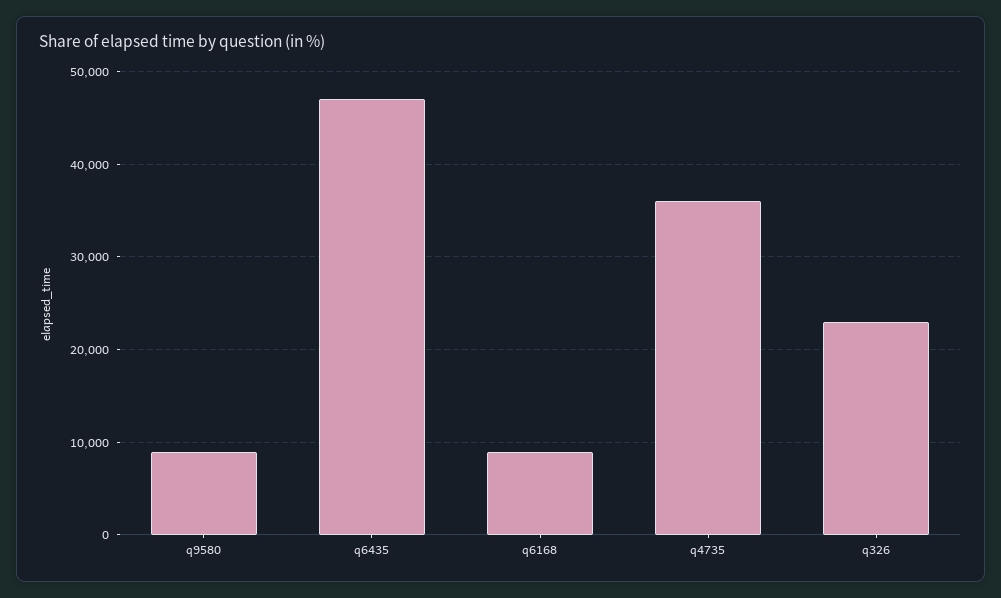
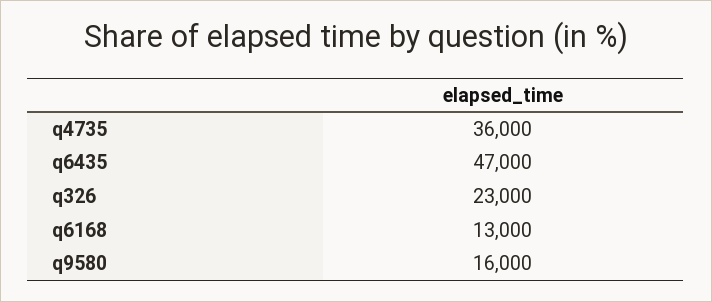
  {
-   "q9580": 9000,
+   "q9580": 16000,
    "q6435": 47000,
-   "q6168": 9000,
+   "q6168": 13000,
    "q4735": 36000,
    "q326": 23000
  }

